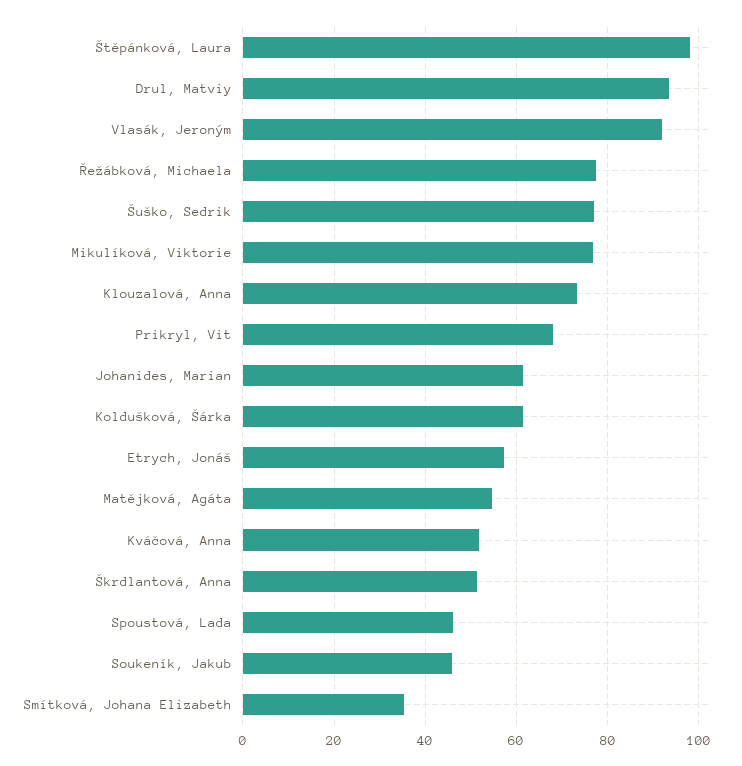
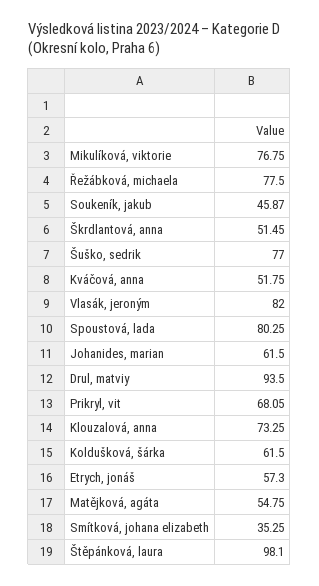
  {
    "Štěpánková, Laura": 98.1,
    "Drul, Matviy": 93.5,
-   "Vlasák, Jeroným": 92,
+   "Vlasák, Jeroným": 82,
    "Řežábková, Michaela": 77.5,
    "Šuško, Sedrik": 77,
    "Mikulíková, Viktorie": 76.75,
    "Klouzalová, Anna": 73.25,
    "Prikryl, Vit": 68.05,
    "Johanides, Marian": 61.5,
    "Koldušková, Šárka": 61.5,
    "Etrych, Jonáš": 57.3,
    "Matějková, Agáta": 54.75,
    "Kváčová, Anna": 51.75,
    "Škrdlantová, Anna": 51.45,
-   "Spoustová, Lada": 46,
+   "Spoustová, Lada": 80.25,
    "Soukeník, Jakub": 45.87,
    "Smítková, Johana Elizabeth": 35.25
  }

